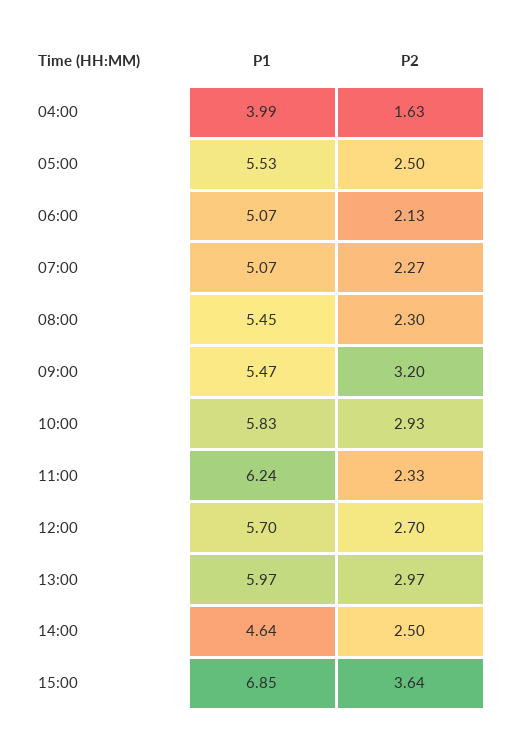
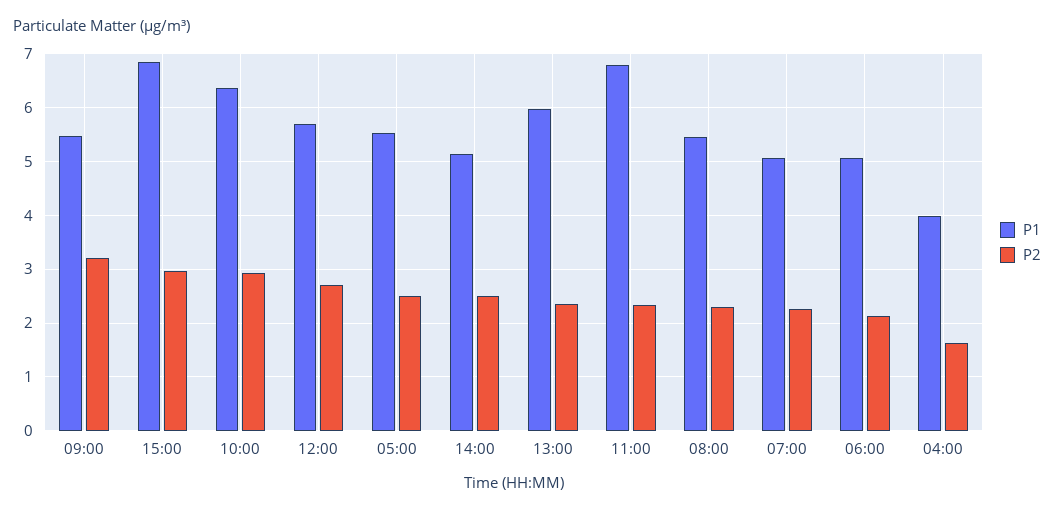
  {
    "P1": {
      "04:00": 3.99,
      "05:00": 5.53,
      "06:00": 5.07,
      "07:00": 5.07,
      "08:00": 5.45,
      "09:00": 5.47,
-     "10:00": 5.83,
+     "10:00": 6.4,
-     "11:00": 6.24,
+     "11:00": 6.8,
      "12:00": 5.7,
      "13:00": 5.97,
-     "14:00": 4.64,
+     "14:00": 5.2,
      "15:00": 6.85
    },
    "P2": {
      "04:00": 1.63,
      "05:00": 2.5,
      "06:00": 2.13,
      "07:00": 2.27,
      "08:00": 2.3,
      "09:00": 3.2,
      "10:00": 2.93,
      "11:00": 2.33,
      "12:00": 2.7,
-     "13:00": 2.97,
+     "13:00": 2.4,
      "14:00": 2.5,
-     "15:00": 3.64
+     "15:00": 3
    }
  }

